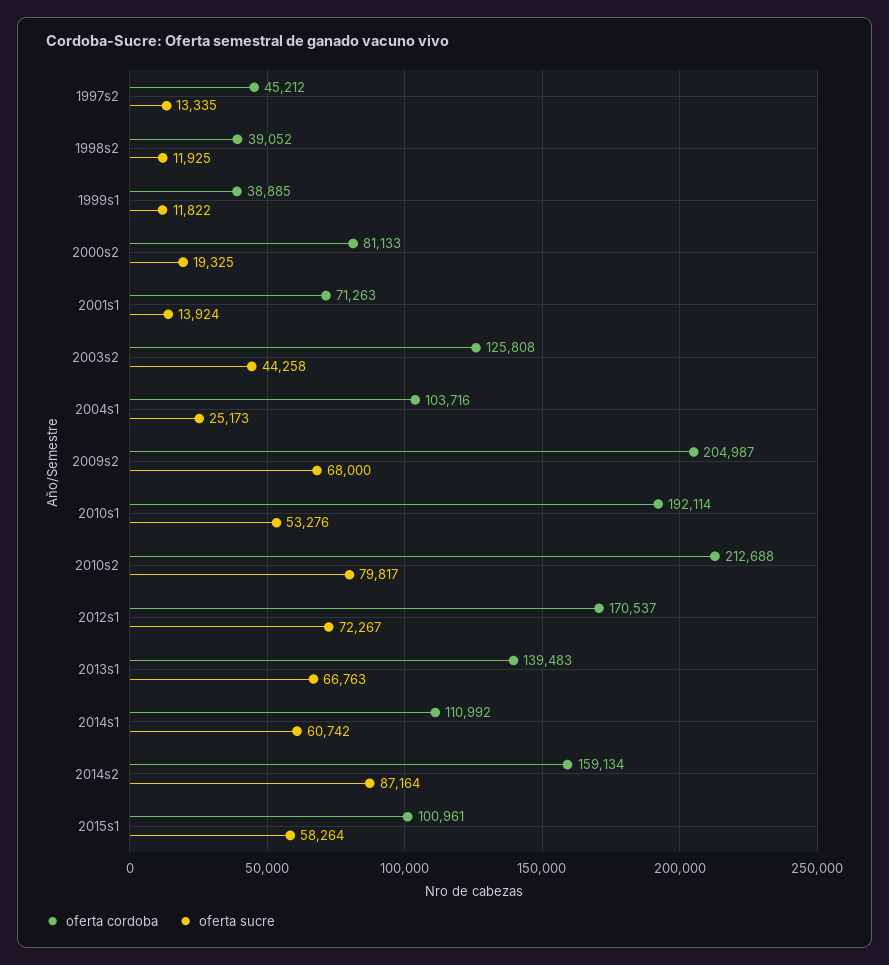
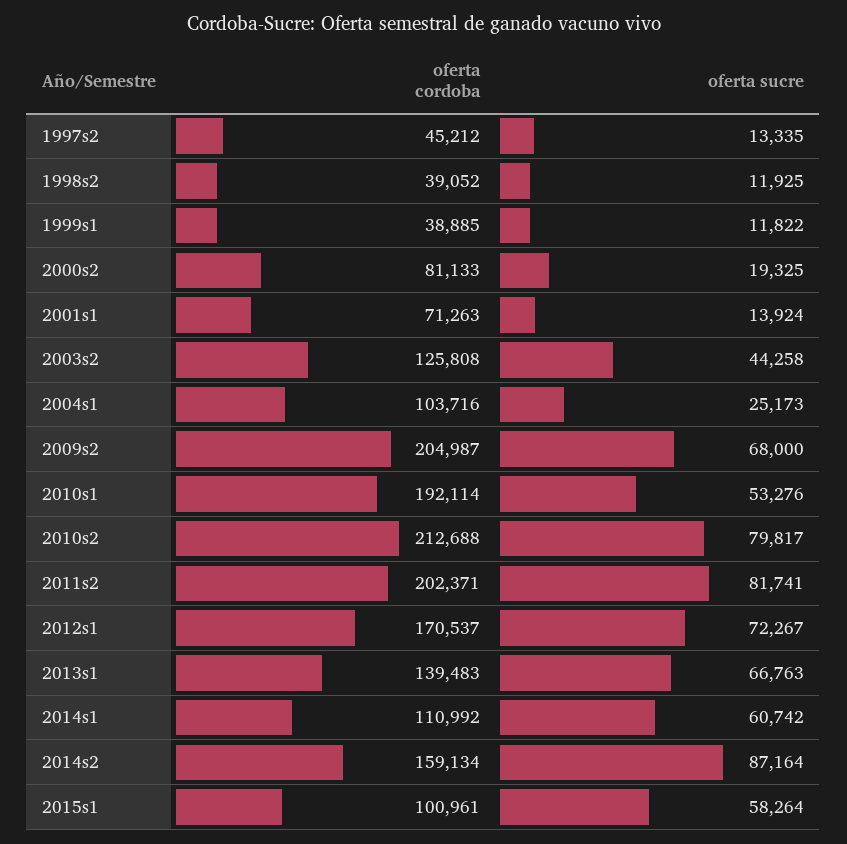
  {
    "oferta cordoba": {
      "1997s2": 45212,
      "1998s2": 39052,
      "1999s1": 38885,
      "2000s2": 81133,
      "2001s1": 71263,
      "2003s2": 125808,
      "2004s1": 103716,
      "2009s2": 204987,
      "2010s1": 192114,
      "2010s2": 212688,
      "2012s1": 170537,
      "2013s1": 139483,
      "2014s1": 110992,
      "2014s2": 159134,
-     "2015s1": 100961
+     "2015s1": 100961,
+     "2011s2": 202371
    },
    "oferta sucre": {
      "1997s2": 13335,
      "1998s2": 11925,
      "1999s1": 11822,
      "2000s2": 19325,
      "2001s1": 13924,
      "2003s2": 44258,
      "2004s1": 25173,
      "2009s2": 68000,
      "2010s1": 53276,
      "2010s2": 79817,
      "2012s1": 72267,
      "2013s1": 66763,
      "2014s1": 60742,
      "2014s2": 87164,
-     "2015s1": 58264
+     "2015s1": 58264,
+     "2011s2": 81741
    }
  }

